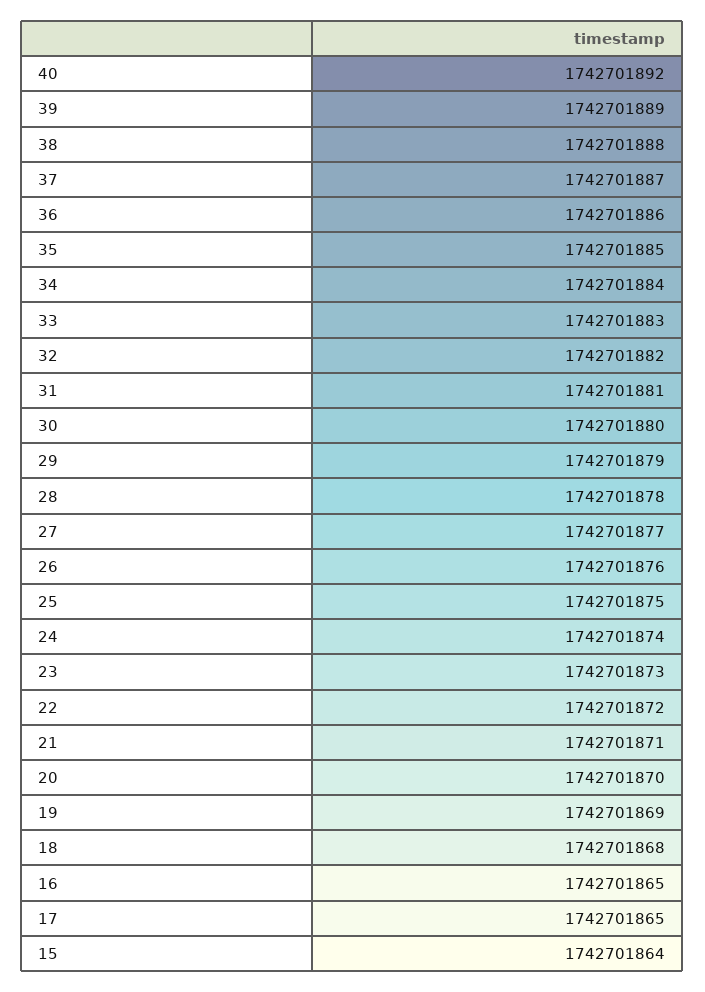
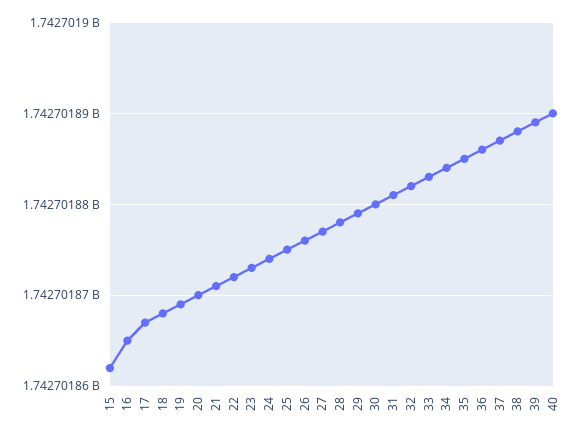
  {
-   "40": 1742701892,
+   "40": 1742701890,
    "39": 1742701889,
    "38": 1742701888,
    "37": 1742701887,
    "36": 1742701886,
    "35": 1742701885,
    "34": 1742701884,
    "33": 1742701883,
    "32": 1742701882,
    "31": 1742701881,
    "30": 1742701880,
    "29": 1742701879,
    "28": 1742701878,
    "27": 1742701877,
    "26": 1742701876,
    "25": 1742701875,
    "24": 1742701874,
    "23": 1742701873,
    "22": 1742701872,
    "21": 1742701871,
    "20": 1742701870,
    "19": 1742701869,
    "18": 1742701868,
    "16": 1742701865,
-   "17": 1742701865,
+   "17": 1742701867,
-   "15": 1742701864
+   "15": 1742701862
  }

